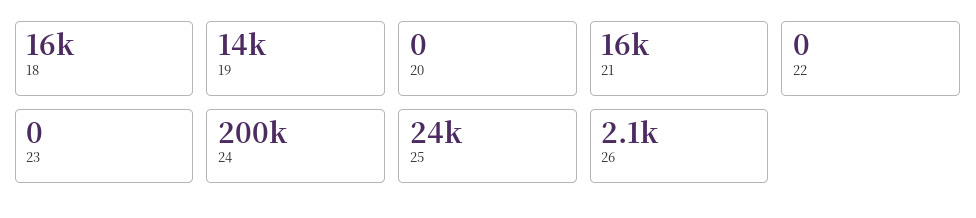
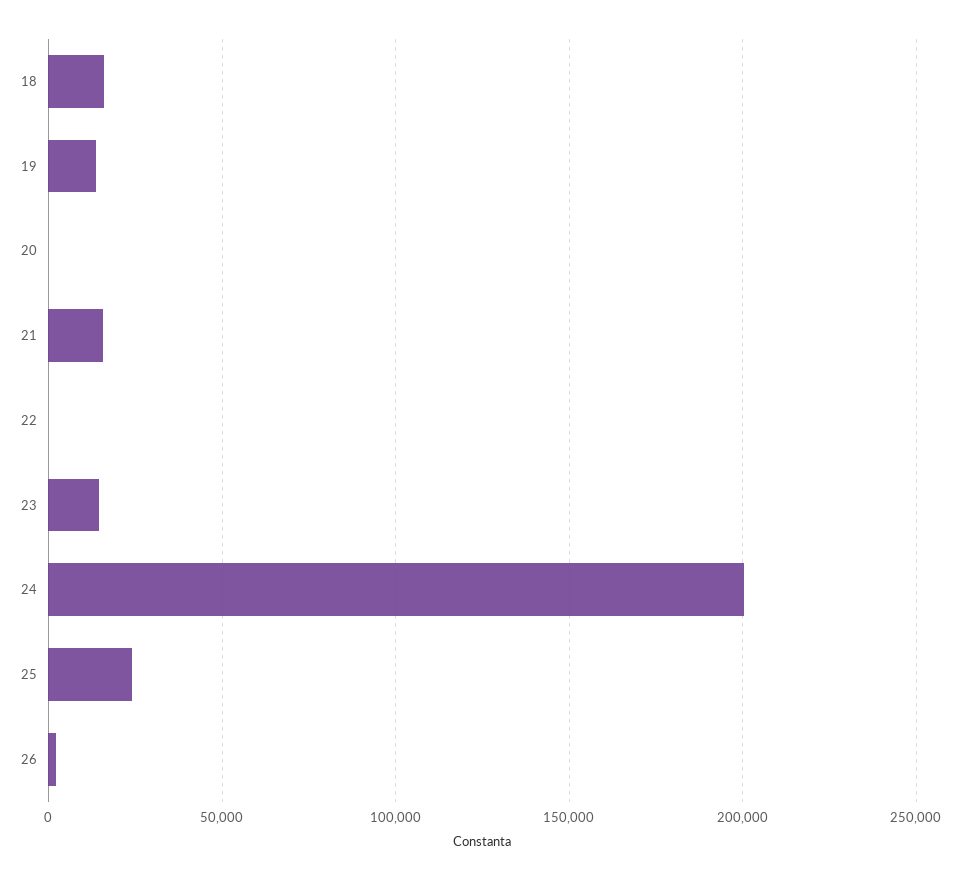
  {
    "18": 16000,
    "19": 14000,
    "20": 0,
    "21": 16000,
    "22": 0,
-   "23": 0,
+   "23": 15000,
    "24": 200000,
    "25": 24000,
    "26": 2100
  }

